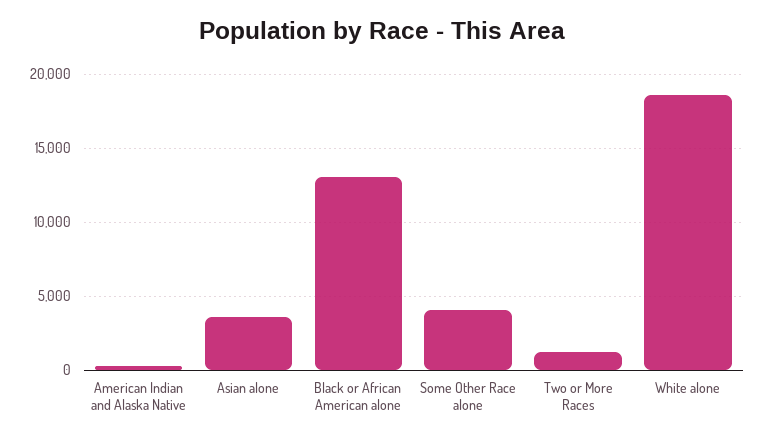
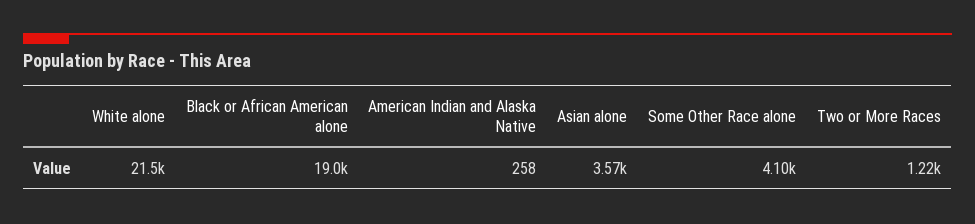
  {
    "American Indian and Alaska Native": 258,
    "Asian alone": 3570,
-   "Black or African American alone": 13000,
+   "Black or African American alone": 19000,
    "Some Other Race alone": 4100,
    "Two or More Races": 1220,
-   "White alone": 18500
+   "White alone": 21500
  }

